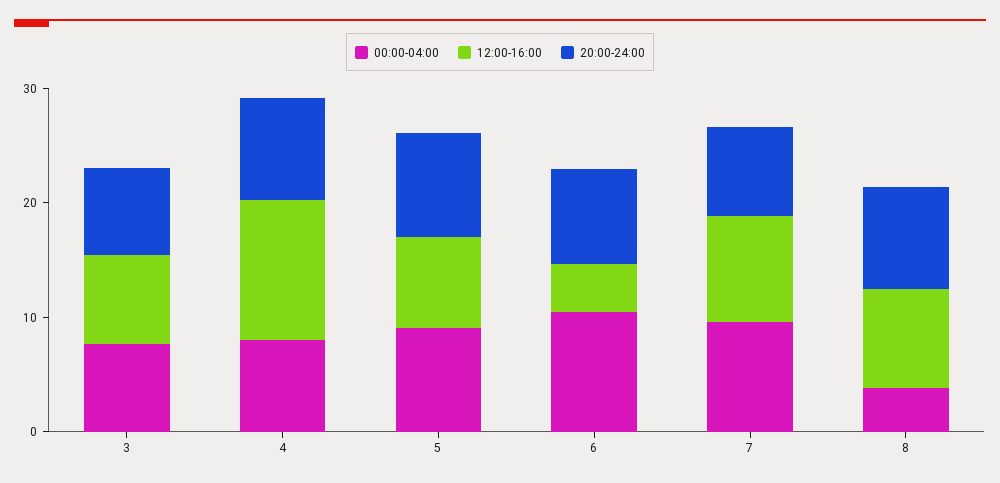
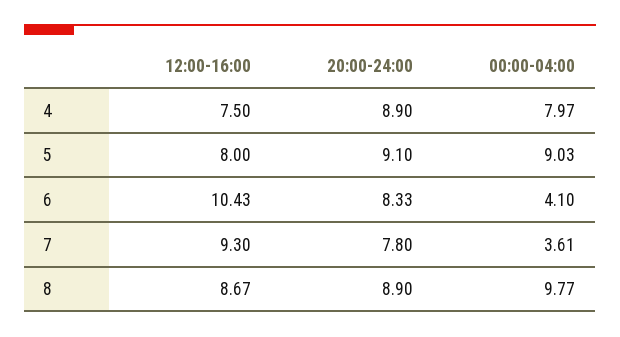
  {
    "00:00-04:00": {
-     "3": 8,
      "4": 7.97,
      "5": 9.03,
-     "6": 10,
+     "6": 4.1,
-     "7": 10,
+     "7": 3.61,
-     "8": 4
+     "8": 9.77
    },
    "12:00-16:00": {
-     "3": 8,
-     "4": 12,
+     "4": 7.5,
      "5": 8,
-     "6": 4,
+     "6": 10.43,
      "7": 9.3,
      "8": 8.67
    },
    "20:00-24:00": {
-     "3": 8,
      "4": 8.9,
      "5": 9.1,
      "6": 8.33,
      "7": 7.8,
      "8": 8.9
    }
  }

